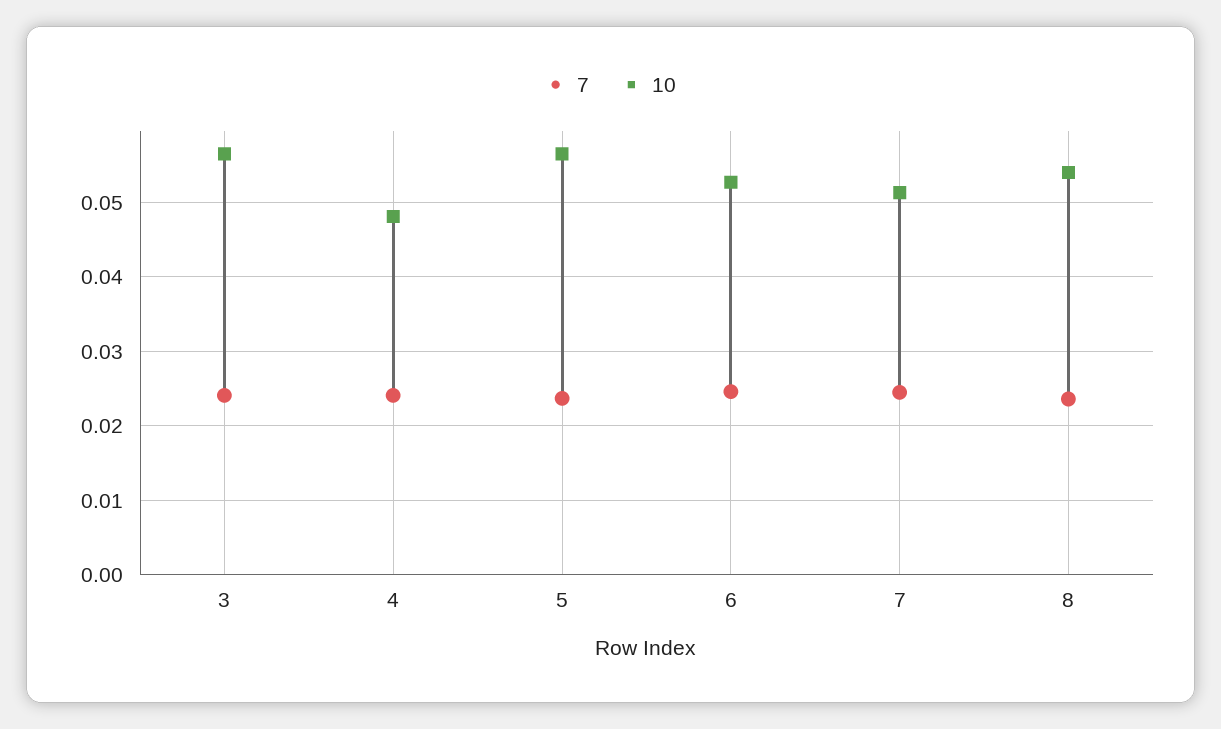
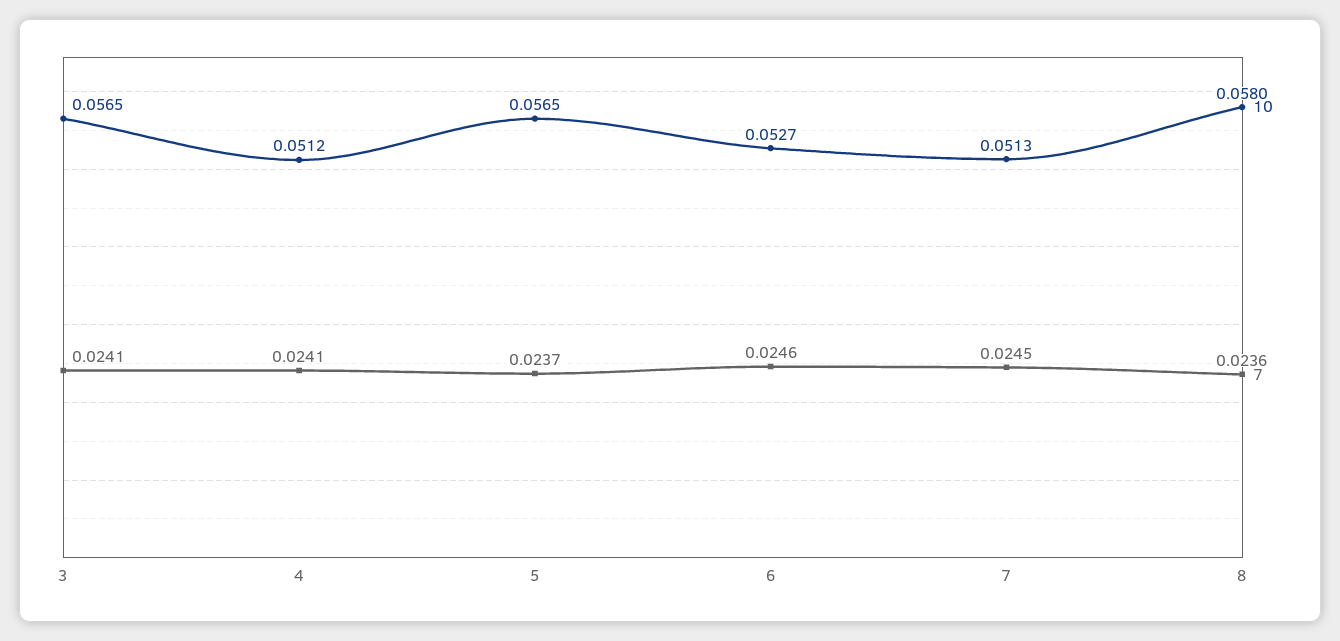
  {
    "7": {
      "3": 0.0241,
      "4": 0.0241,
      "5": 0.0237,
      "6": 0.0246,
      "7": 0.0245,
      "8": 0.0236
    },
    "10": {
      "3": 0.0565,
-     "4": 0.048,
+     "4": 0.0512,
      "5": 0.0565,
      "6": 0.0527,
      "7": 0.0513,
-     "8": 0.054
+     "8": 0.058
    }
  }

